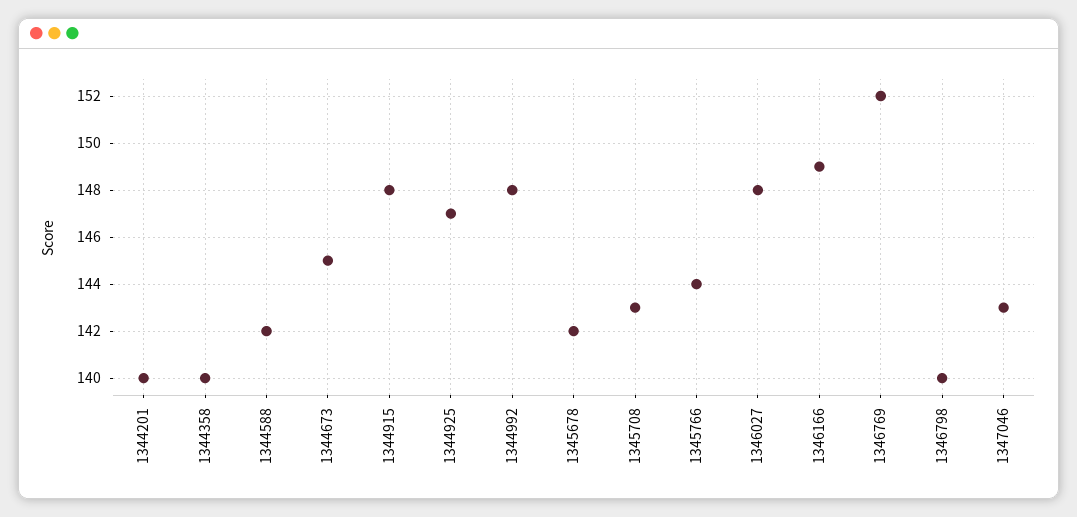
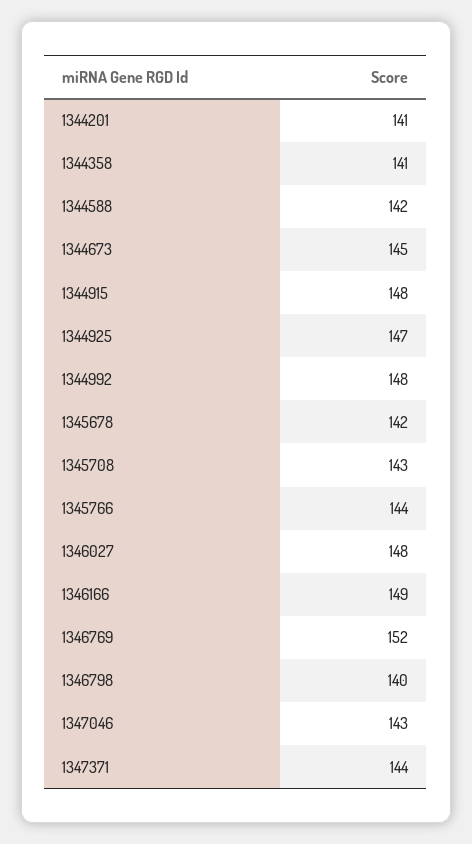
  {
-   "1344201": 140,
+   "1344201": 141,
-   "1344358": 140,
+   "1344358": 141,
    "1344588": 142,
    "1344673": 145,
    "1344915": 148,
    "1344925": 147,
    "1344992": 148,
    "1345678": 142,
    "1345708": 143,
    "1345766": 144,
    "1346027": 148,
    "1346166": 149,
    "1346769": 152,
    "1346798": 140,
-   "1347046": 143
+   "1347046": 143,
+   "1347371": 144
  }

